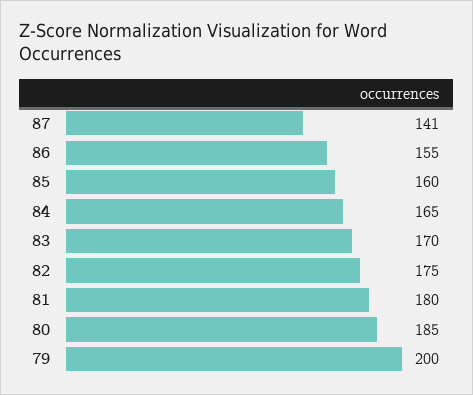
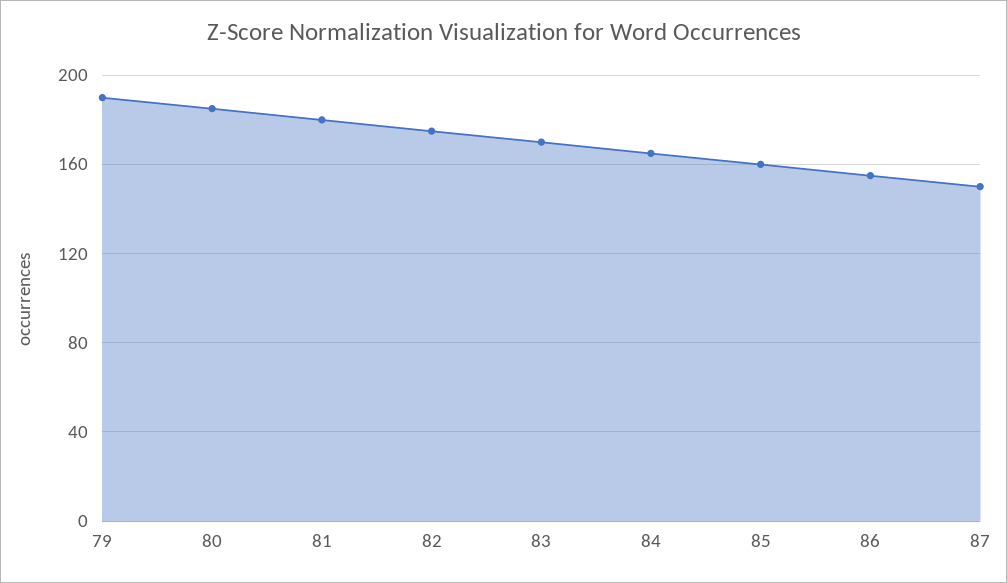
  {
-   "87": 141,
+   "87": 150,
    "86": 155,
    "85": 160,
    "84": 165,
    "83": 170,
    "82": 175,
    "81": 180,
    "80": 185,
-   "79": 200
+   "79": 190
  }

